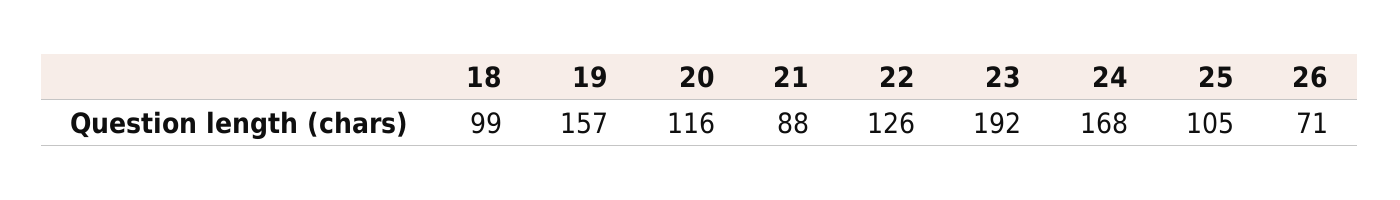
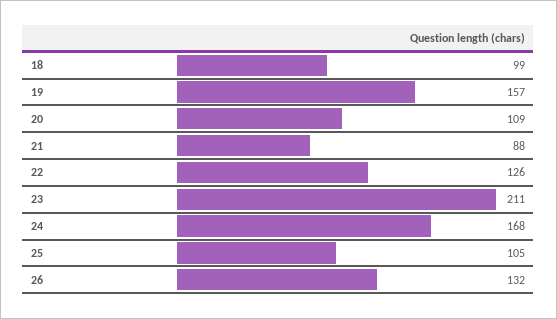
  {
    "18": 99,
    "19": 157,
-   "20": 116,
+   "20": 109,
    "21": 88,
    "22": 126,
-   "23": 192,
+   "23": 211,
    "24": 168,
    "25": 105,
-   "26": 71
+   "26": 132
  }

